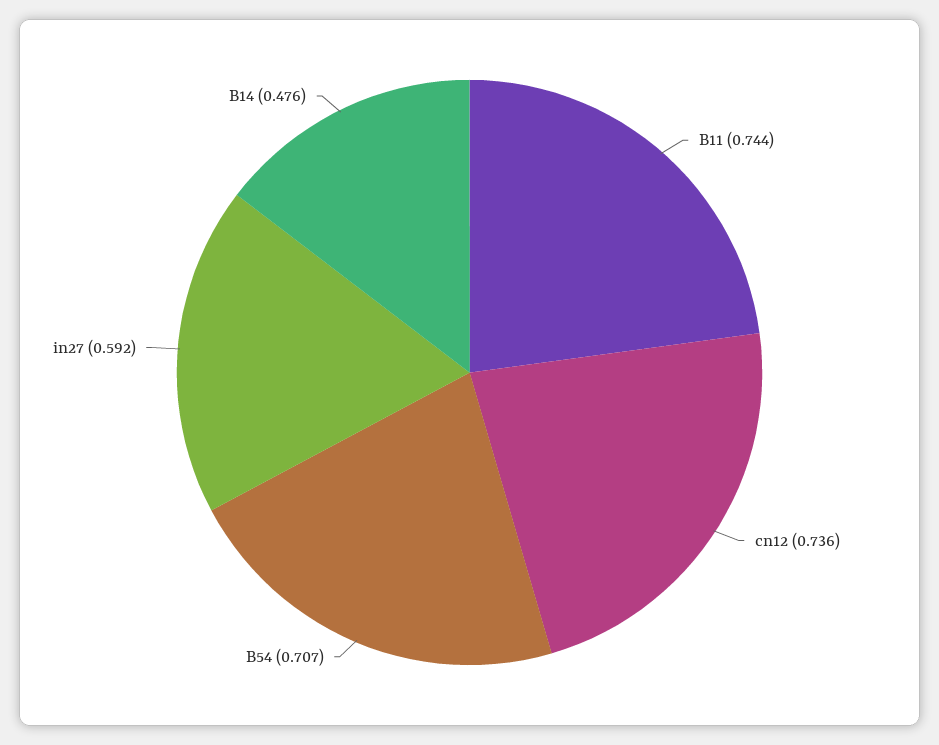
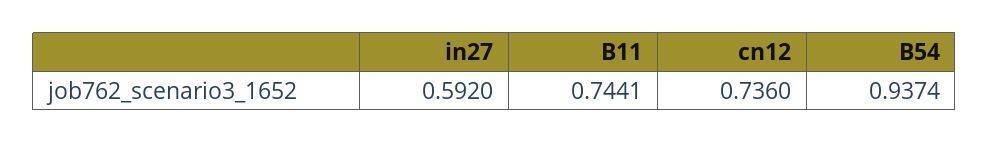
  {
    "B11": 0.7441,
    "cn12": 0.736,
-   "B54": 0.707,
+   "B54": 0.9374,
-   "in27": 0.592,
+   "in27": 0.592
-   "B14": 0.476
  }

